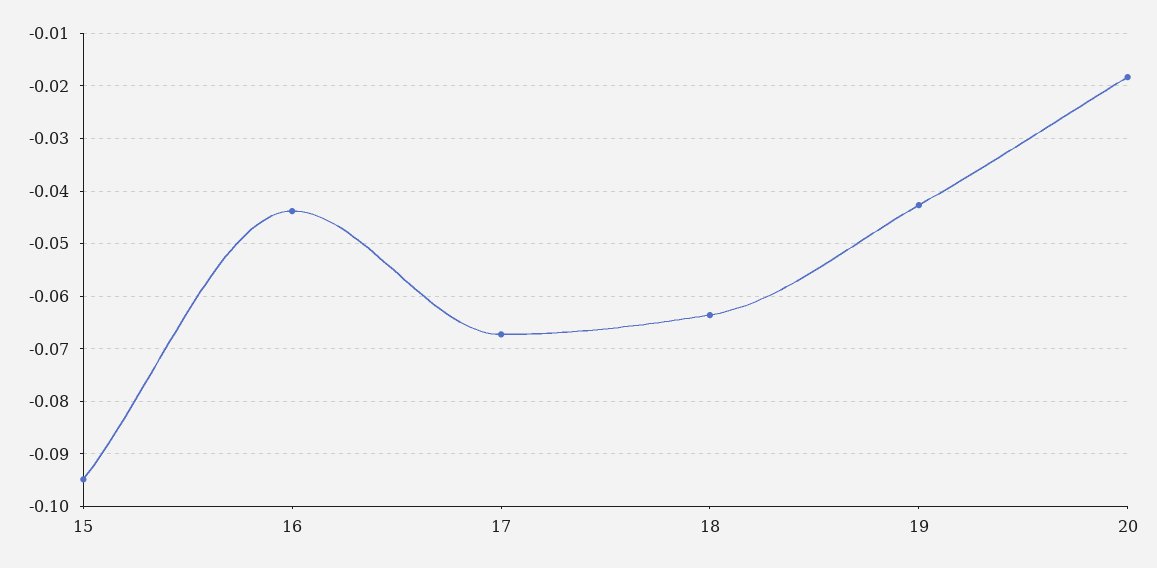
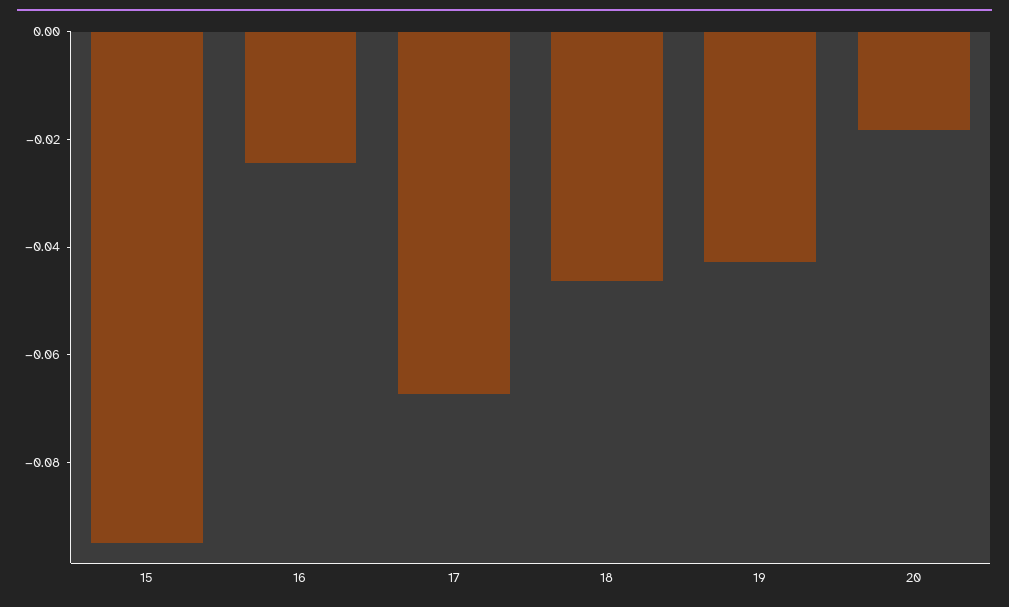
  {
    "15": -0.094,
-   "16": -0.044,
+   "16": -0.025,
    "17": -0.068,
-   "18": -0.064,
+   "18": -0.045,
    "19": -0.042,
    "20": -0.018
  }

